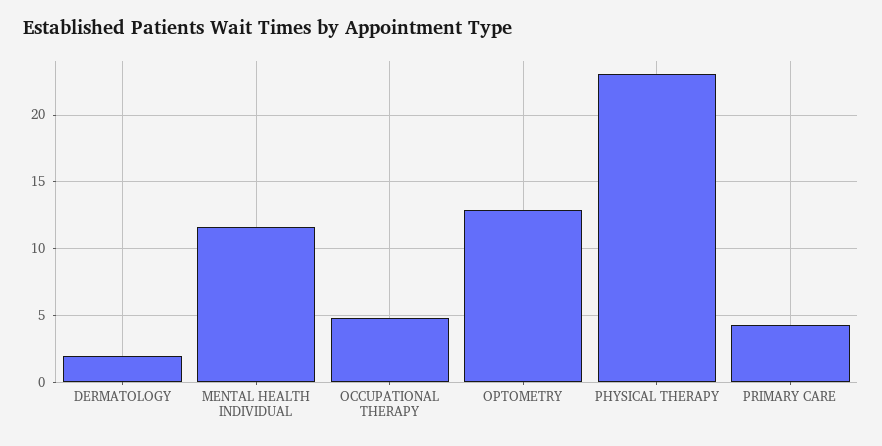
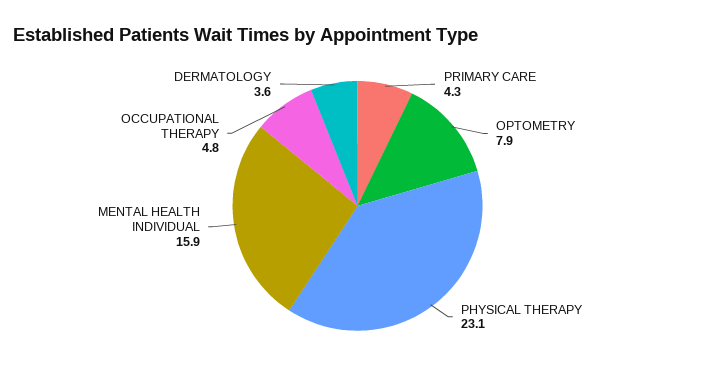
  {
-   "DERMATOLOGY": 2,
+   "DERMATOLOGY": 3.6,
-   "MENTAL HEALTH INDIVIDUAL": 11.5,
+   "MENTAL HEALTH INDIVIDUAL": 15.9,
    "OCCUPATIONAL THERAPY": 4.8,
-   "OPTOMETRY": 13,
+   "OPTOMETRY": 7.9,
    "PHYSICAL THERAPY": 23.1,
    "PRIMARY CARE": 4.3
  }

